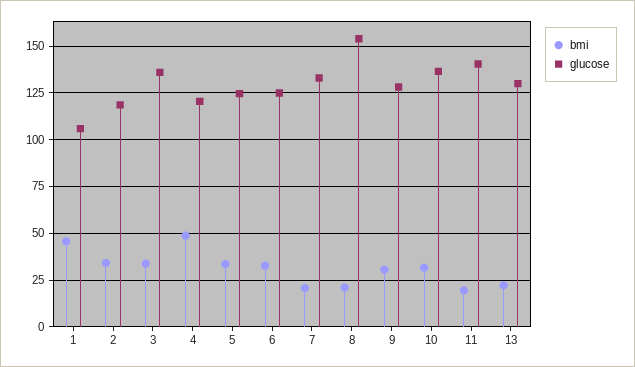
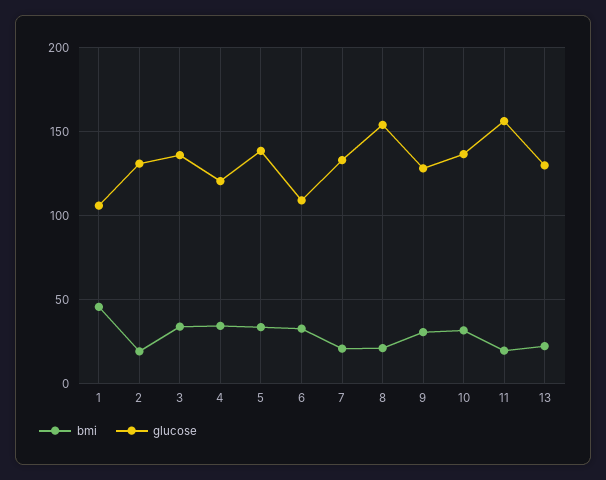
  {
    "bmi": {
      "1": 45,
-     "2": 35,
+     "2": 20,
      "3": 35,
-     "4": 50,
+     "4": 35,
      "5": 35,
      "6": 35,
      "7": 20,
      "8": 20,
      "9": 30,
      "10": 30,
      "11": 20,
      "13": 20
    },
    "glucose": {
      "1": 105,
-     "2": 120,
+     "2": 130,
      "3": 135,
      "4": 120,
-     "5": 125,
+     "5": 140,
-     "6": 125,
+     "6": 110,
      "7": 135,
      "8": 155,
      "9": 130,
      "10": 135,
-     "11": 140,
+     "11": 155,
      "13": 130
    }
  }

